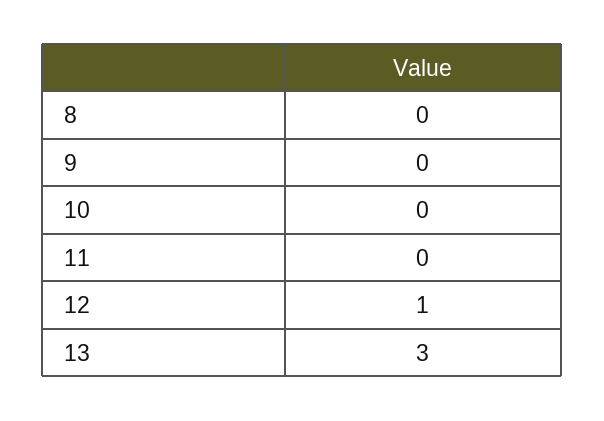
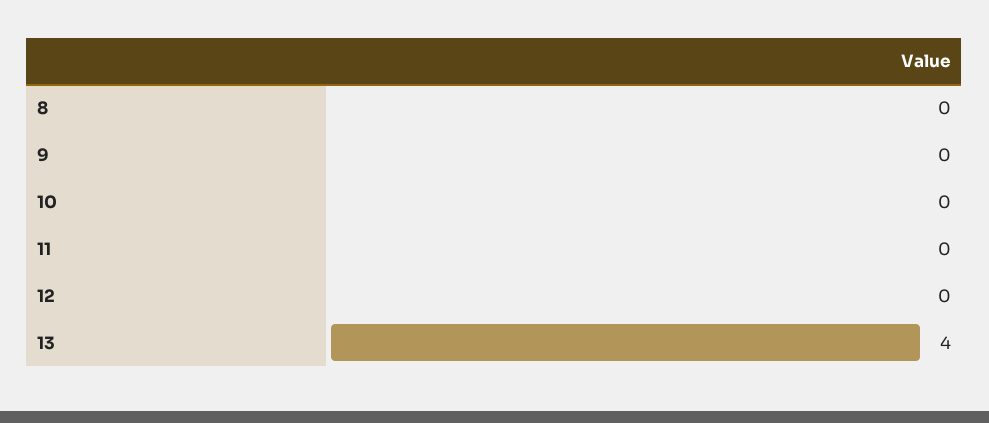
  {
    "8": 0,
    "9": 0,
    "10": 0,
    "11": 0,
-   "12": 1,
+   "12": 0,
-   "13": 3
+   "13": 4
  }

